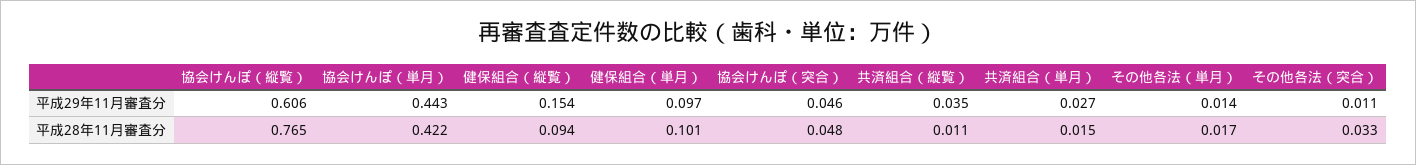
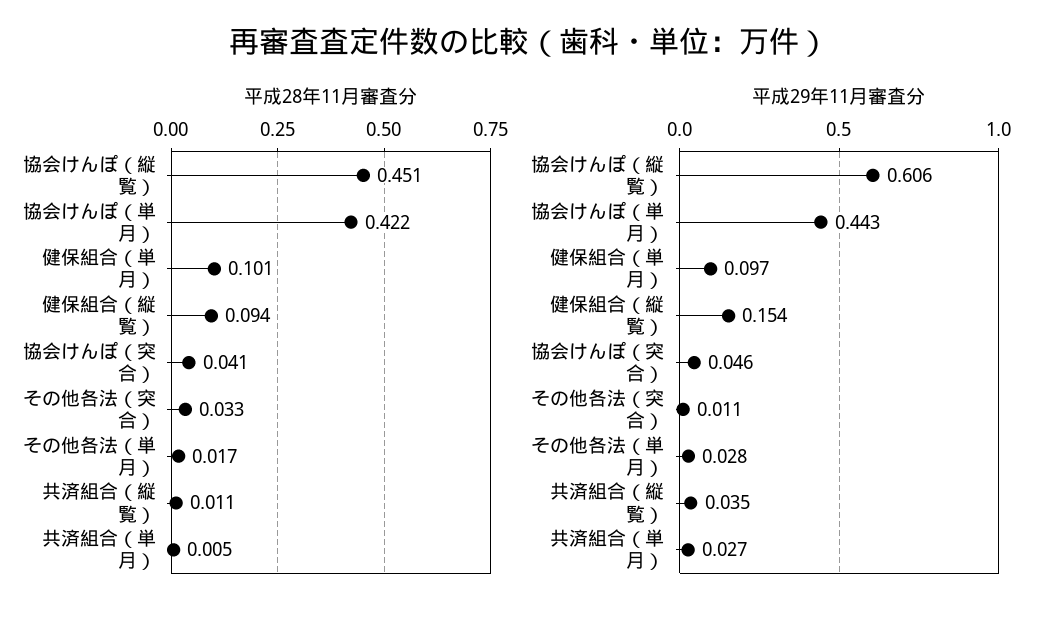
  {
    "平成29年11月審査分": {
      "協会けんぽ（縦覧）": 0.606,
      "協会けんぽ（単月）": 0.443,
      "健保組合（縦覧）": 0.154,
      "健保組合（単月）": 0.097,
      "協会けんぽ（突合）": 0.046,
      "共済組合（縦覧）": 0.035,
      "共済組合（単月）": 0.027,
-     "その他各法（単月）": 0.014,
+     "その他各法（単月）": 0.028,
      "その他各法（突合）": 0.011
    },
    "平成28年11月審査分": {
-     "協会けんぽ（縦覧）": 0.765,
+     "協会けんぽ（縦覧）": 0.451,
      "協会けんぽ（単月）": 0.422,
      "健保組合（縦覧）": 0.094,
      "健保組合（単月）": 0.101,
-     "協会けんぽ（突合）": 0.048,
+     "協会けんぽ（突合）": 0.041,
      "共済組合（縦覧）": 0.011,
-     "共済組合（単月）": 0.015,
+     "共済組合（単月）": 0.005,
      "その他各法（単月）": 0.017,
      "その他各法（突合）": 0.033
    }
  }

